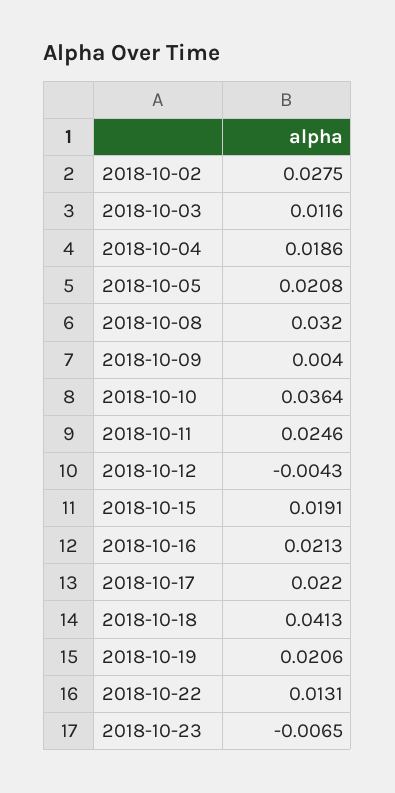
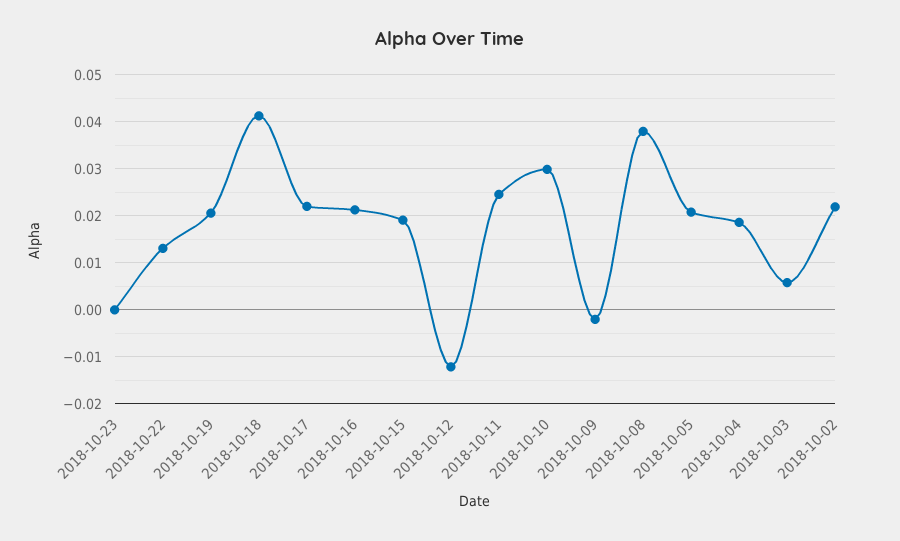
  {
-   "2018-10-02": 0.0275,
+   "2018-10-02": 0.022,
-   "2018-10-03": 0.0116,
+   "2018-10-03": 0.006,
    "2018-10-04": 0.0186,
    "2018-10-05": 0.0208,
-   "2018-10-08": 0.032,
+   "2018-10-08": 0.038,
-   "2018-10-09": 0.004,
+   "2018-10-09": -0.002,
-   "2018-10-10": 0.0364,
+   "2018-10-10": 0.03,
    "2018-10-11": 0.0246,
-   "2018-10-12": -0.0043,
+   "2018-10-12": -0.012,
    "2018-10-15": 0.0191,
    "2018-10-16": 0.0213,
    "2018-10-17": 0.022,
    "2018-10-18": 0.0413,
    "2018-10-19": 0.0206,
    "2018-10-22": 0.0131,
-   "2018-10-23": -0.0065
+   "2018-10-23": 0
  }

